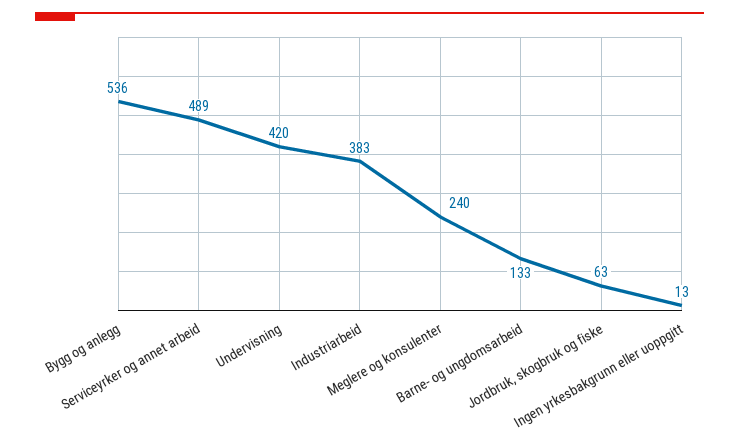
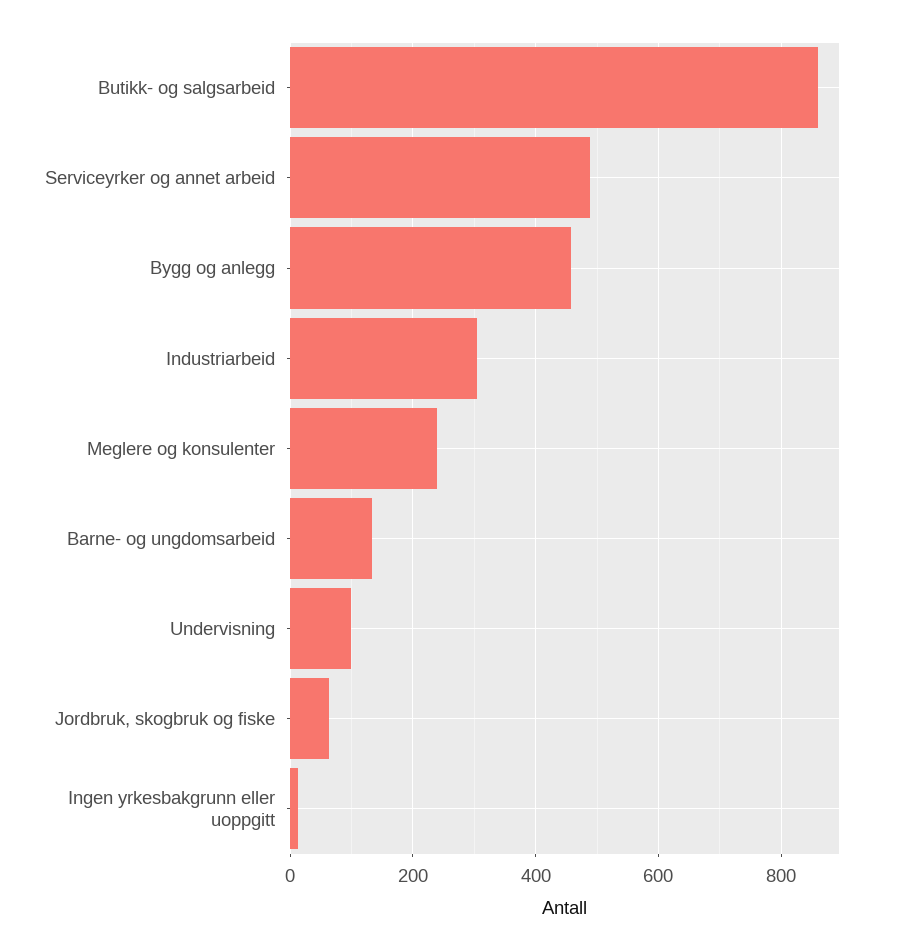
  {
-   "Bygg og anlegg": 536,
+   "Bygg og anlegg": 460,
    "Serviceyrker og annet arbeid": 489,
-   "Undervisning": 420,
+   "Undervisning": 100,
-   "Industriarbeid": 383,
+   "Industriarbeid": 300,
    "Meglere og konsulenter": 240,
    "Barne- og ungdomsarbeid": 133,
    "Jordbruk, skogbruk og fiske": 63,
-   "Ingen yrkesbakgrunn eller uoppgitt": 13
+   "Ingen yrkesbakgrunn eller uoppgitt": 13,
+   "Butikk- og salgsarbeid": 860
  }

